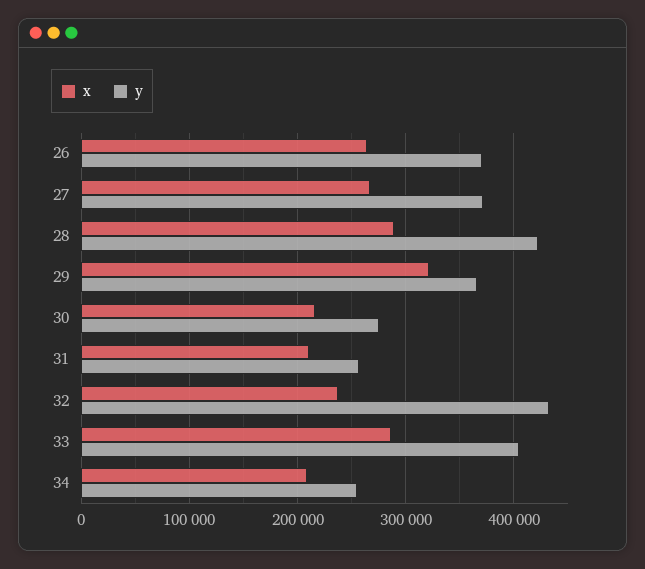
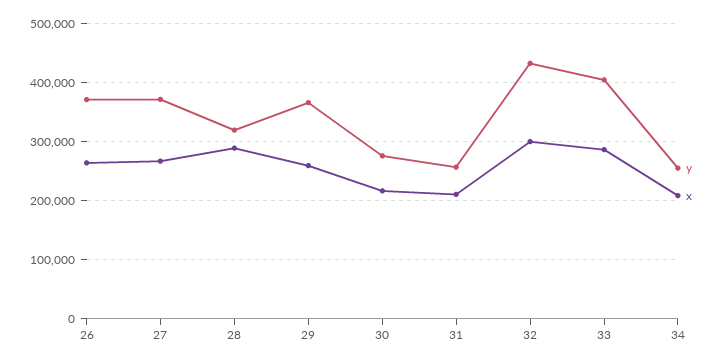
  {
    "x": {
      "26": 260000,
      "27": 270000,
      "28": 290000,
-     "29": 320000,
+     "29": 260000,
      "30": 220000,
      "31": 210000,
-     "32": 240000,
+     "32": 300000,
      "33": 290000,
      "34": 210000
    },
    "y": {
      "26": 370000,
      "27": 370000,
-     "28": 420000,
+     "28": 320000,
      "29": 370000,
      "30": 280000,
      "31": 260000,
      "32": 430000,
      "33": 400000,
      "34": 260000
    }
  }

